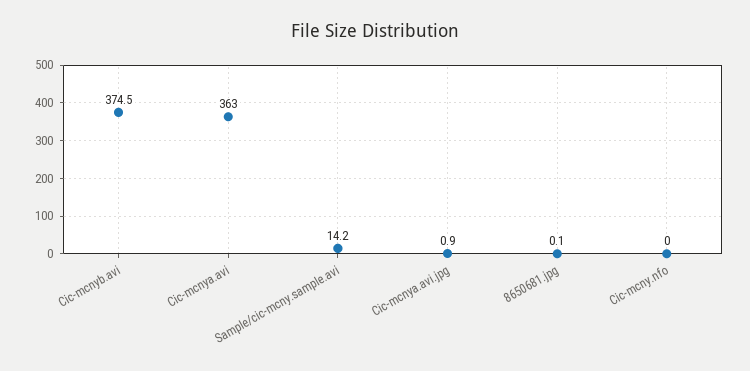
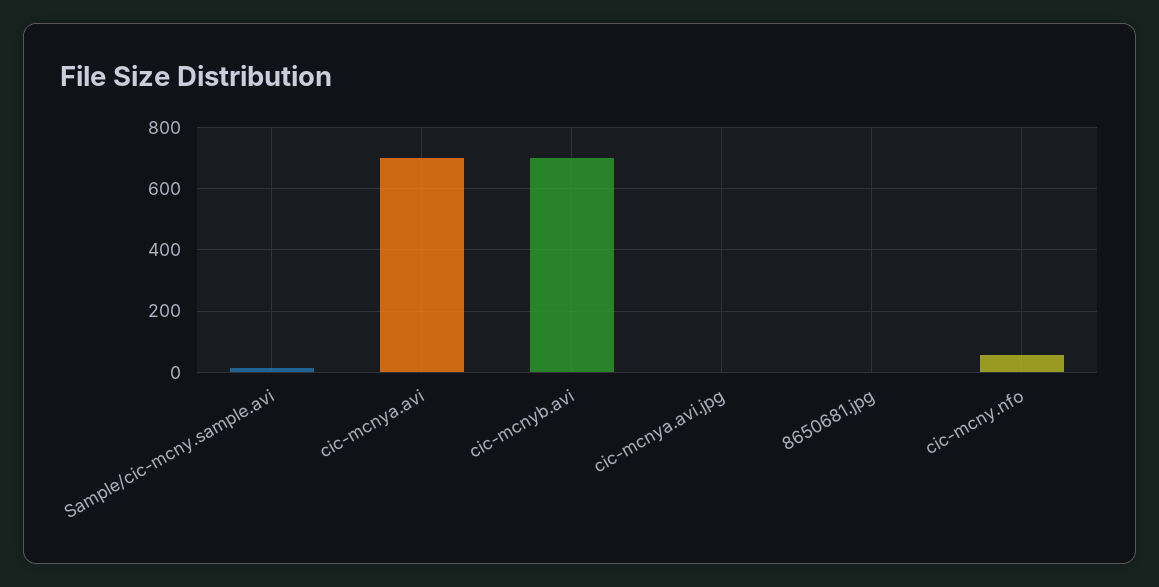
  {
-   "Cic-mcnyb.avi": 374.5,
+   "Cic-mcnyb.avi": 700,
-   "Cic-mcnya.avi": 363,
+   "Cic-mcnya.avi": 700,
    "Sample/cic-mcny.sample.avi": 14.2,
    "Cic-mcnya.avi.jpg": 0.9,
    "8650681.jpg": 0.1,
-   "Cic-mcny.nfo": 0
+   "Cic-mcny.nfo": 60
  }

